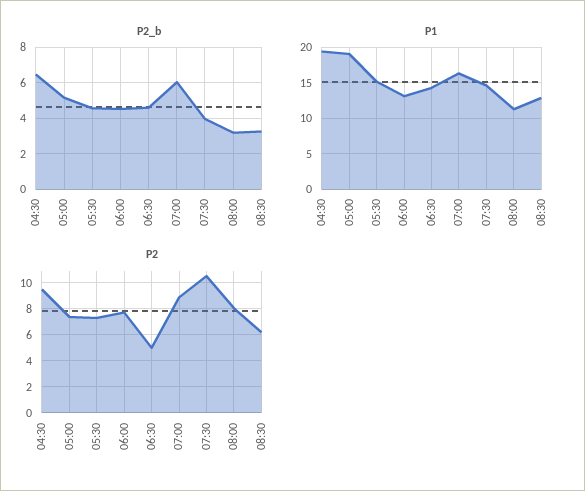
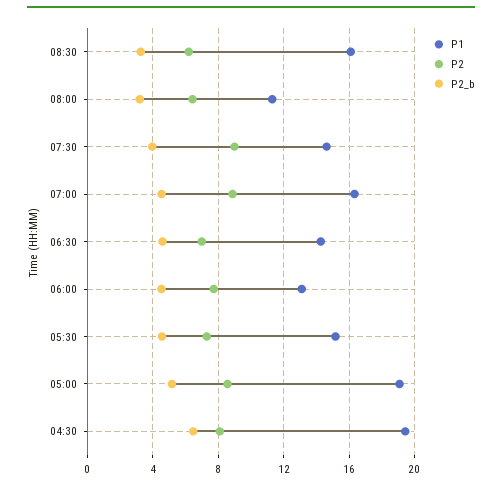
  {
    "P2_b": {
      "04:30": 6.5,
      "05:00": 5,
      "05:30": 4.5,
      "06:00": 4.5,
      "06:30": 4.5,
-     "07:00": 6,
+     "07:00": 4.5,
      "07:30": 4,
      "08:00": 3,
      "08:30": 3.5
    },
    "P1": {
      "04:30": 19.5,
      "05:00": 19,
      "05:30": 15,
      "06:00": 13,
      "06:30": 14.5,
      "07:00": 16.5,
      "07:30": 14.5,
      "08:00": 11.5,
-     "08:30": 13
+     "08:30": 16
    },
    "P2": {
-     "04:30": 9.5,
+     "04:30": 8,
-     "05:00": 7.5,
+     "05:00": 8.5,
      "05:30": 7.5,
      "06:00": 7.5,
-     "06:30": 5,
+     "06:30": 7,
      "07:00": 9,
-     "07:30": 10.5,
+     "07:30": 9,
-     "08:00": 8,
+     "08:00": 6.5,
      "08:30": 6
    }
  }

